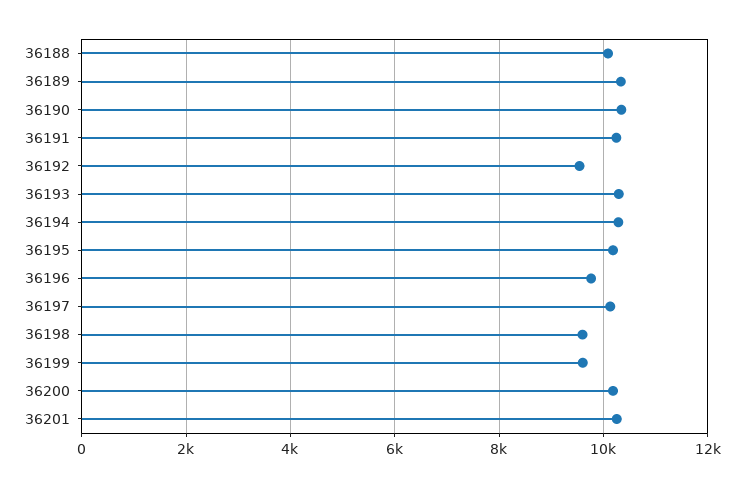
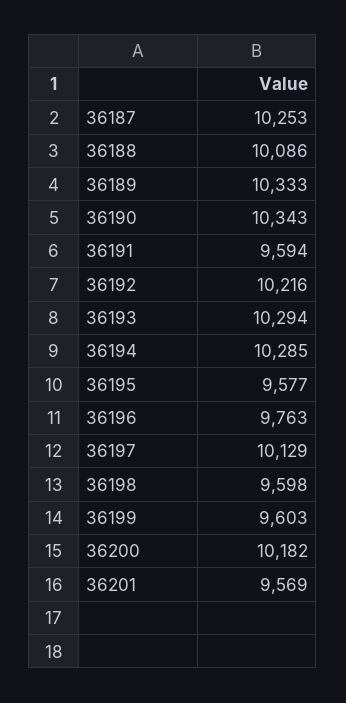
  {
    "36188": 10086,
    "36189": 10333,
    "36190": 10343,
-   "36191": 10200,
+   "36191": 9594,
-   "36192": 9600,
+   "36192": 10216,
    "36193": 10294,
    "36194": 10285,
-   "36195": 10200,
+   "36195": 9577,
    "36196": 9763,
    "36197": 10129,
    "36198": 9598,
    "36199": 9603,
    "36200": 10182,
-   "36201": 10200
+   "36201": 9569,
+   "36187": 10253
  }

